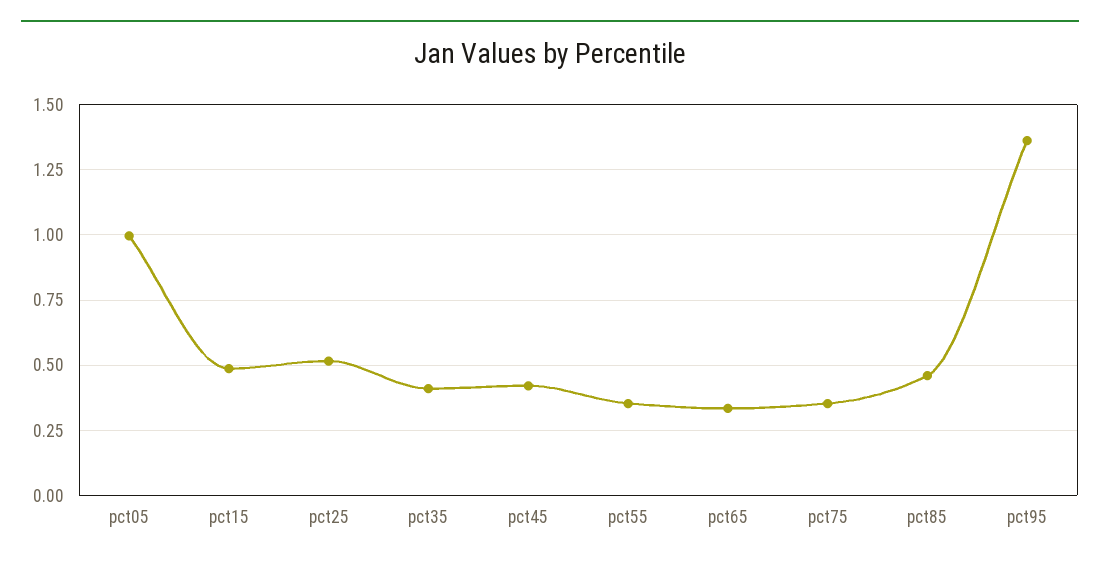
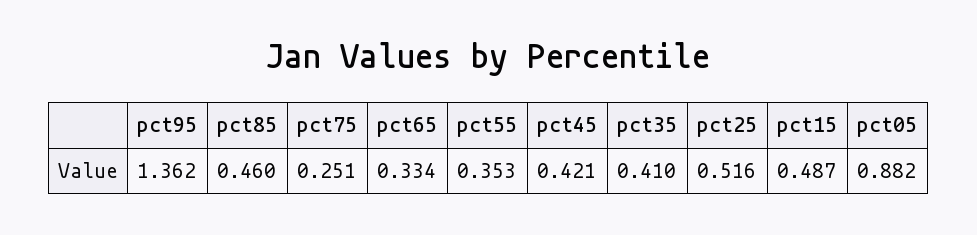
  {
-   "pct05": 1,
+   "pct05": 0.882,
    "pct15": 0.487,
    "pct25": 0.516,
    "pct35": 0.41,
    "pct45": 0.421,
    "pct55": 0.353,
    "pct65": 0.334,
-   "pct75": 0.35,
+   "pct75": 0.251,
    "pct85": 0.46,
    "pct95": 1.362
  }

